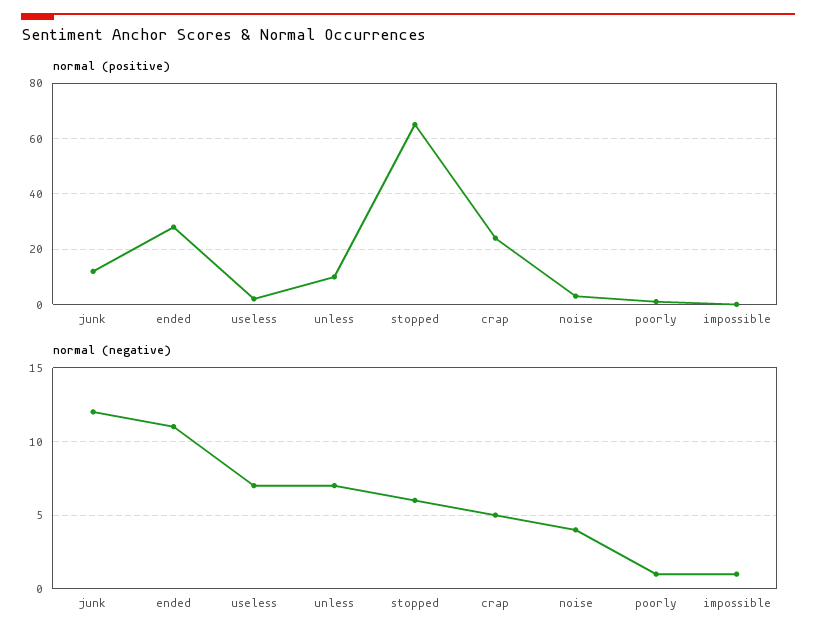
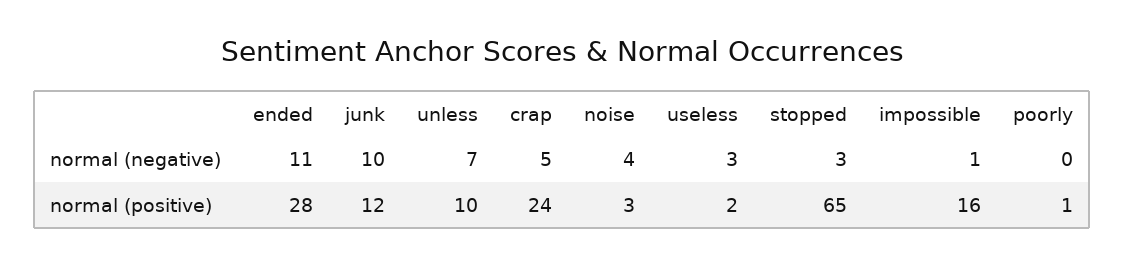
  {
    "normal (positive)": {
      "junk": 12,
      "ended": 28,
      "useless": 2,
      "unless": 10,
      "stopped": 65,
      "crap": 24,
      "noise": 3,
      "poorly": 1,
-     "impossible": 0
+     "impossible": 16
    },
    "normal (negative)": {
-     "junk": 12,
+     "junk": 10,
      "ended": 11,
-     "useless": 7,
+     "useless": 3,
      "unless": 7,
-     "stopped": 6,
+     "stopped": 3,
      "crap": 5,
      "noise": 4,
-     "poorly": 1,
+     "poorly": 0,
      "impossible": 1
    }
  }

